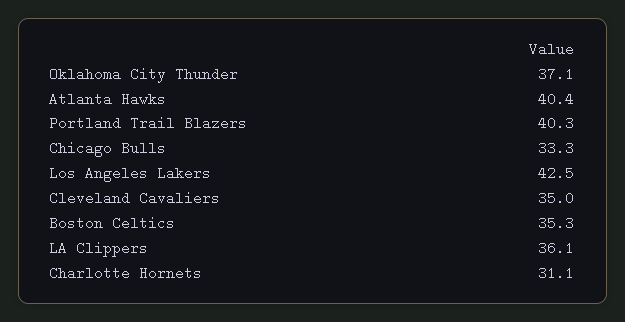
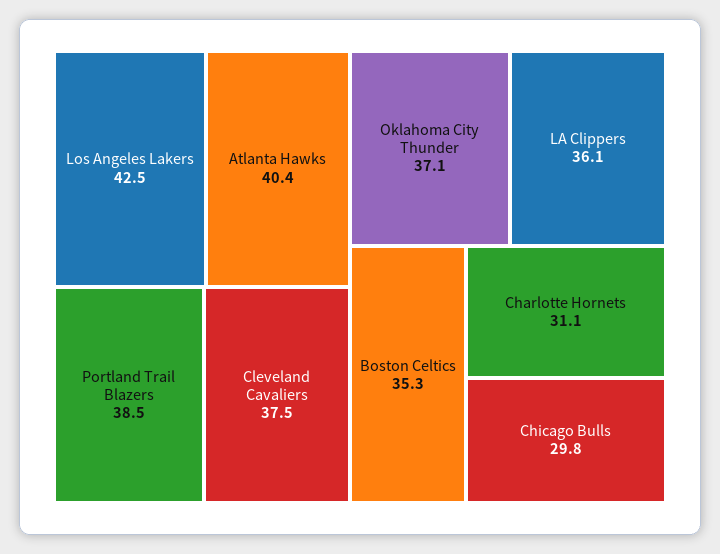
  {
    "Oklahoma City Thunder": 37.1,
    "Atlanta Hawks": 40.4,
-   "Portland Trail Blazers": 40.3,
+   "Portland Trail Blazers": 38.5,
-   "Chicago Bulls": 33.3,
+   "Chicago Bulls": 29.8,
    "Los Angeles Lakers": 42.5,
-   "Cleveland Cavaliers": 35,
+   "Cleveland Cavaliers": 37.5,
    "Boston Celtics": 35.3,
    "LA Clippers": 36.1,
    "Charlotte Hornets": 31.1
  }

